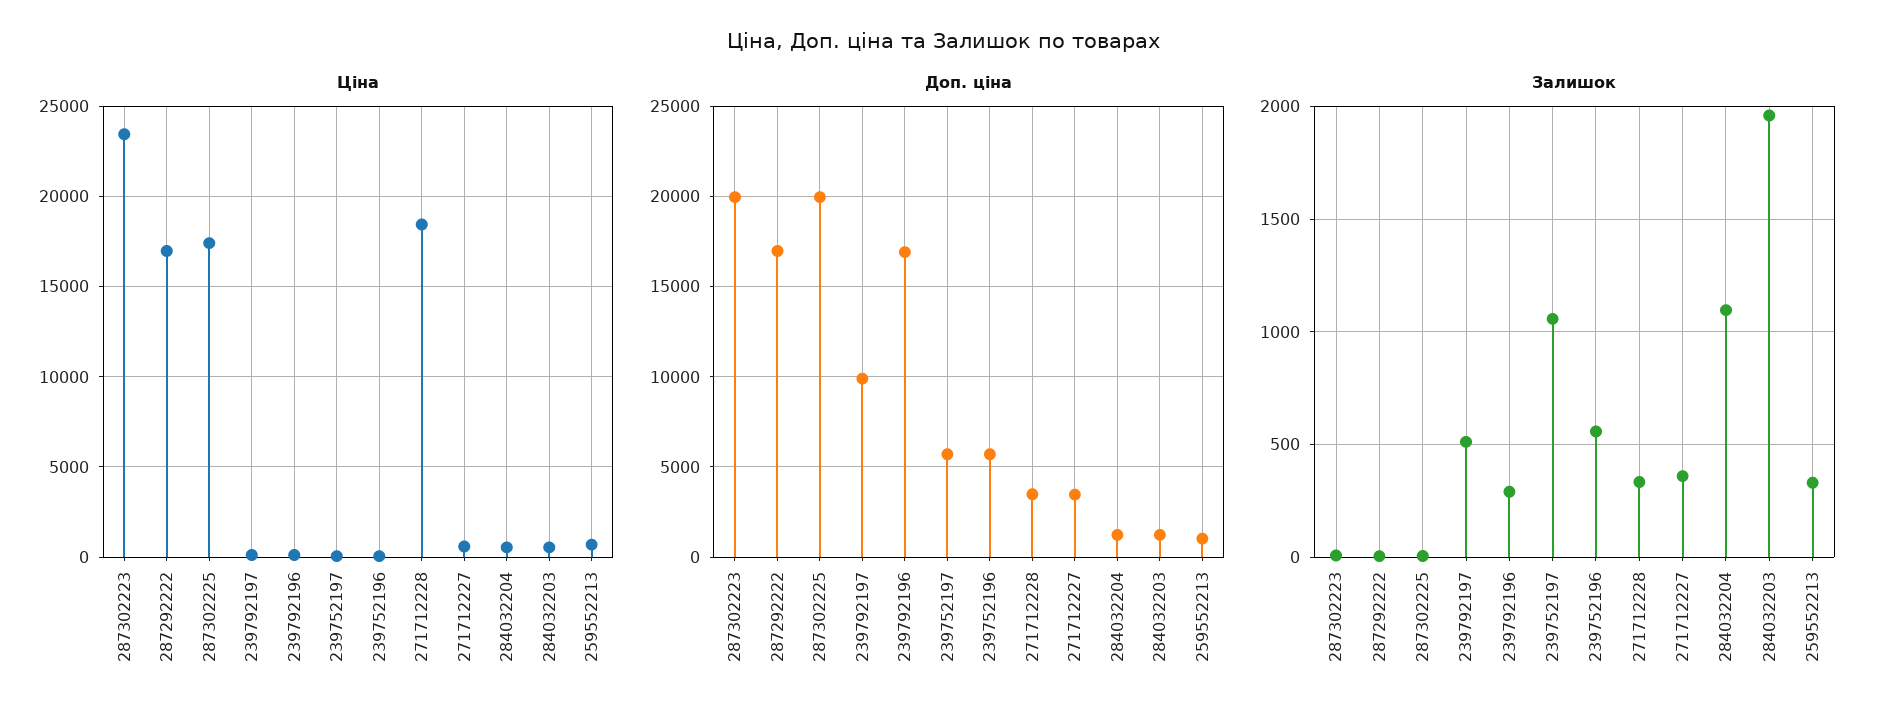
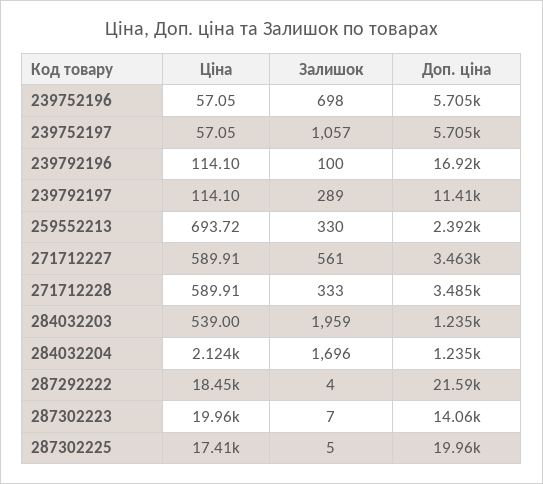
  {
    "Ціна": {
-     "287302223": 23500,
+     "287302223": 19960,
-     "287292222": 17000,
+     "287292222": 18450,
      "287302225": 17410,
      "239792197": 114.1,
      "239792196": 114.1,
      "239752197": 57.05,
      "239752196": 57.05,
-     "271712228": 18500,
+     "271712228": 589.91,
      "271712227": 589.91,
-     "284032204": 500,
+     "284032204": 2124,
      "284032203": 539,
      "259552213": 693.72
    },
    "Доп. ціна": {
-     "287302223": 20000,
+     "287302223": 14060,
-     "287292222": 17000,
+     "287292222": 21590,
      "287302225": 19960,
-     "239792197": 10000,
+     "239792197": 11410,
      "239792196": 16920,
      "239752197": 5705,
      "239752196": 5705,
      "271712228": 3485,
      "271712227": 3463,
      "284032204": 1235,
      "284032203": 1235,
-     "259552213": 1000
+     "259552213": 2392
    },
    "Залишок": {
      "287302223": 7,
      "287292222": 4,
      "287302225": 5,
-     "239792197": 500,
+     "239792197": 289,
-     "239792196": 300,
+     "239792196": 100,
      "239752197": 1057,
-     "239752196": 550,
+     "239752196": 698,
      "271712228": 333,
-     "271712227": 350,
+     "271712227": 561,
-     "284032204": 1100,
+     "284032204": 1696,
      "284032203": 1959,
      "259552213": 330
    }
  }

